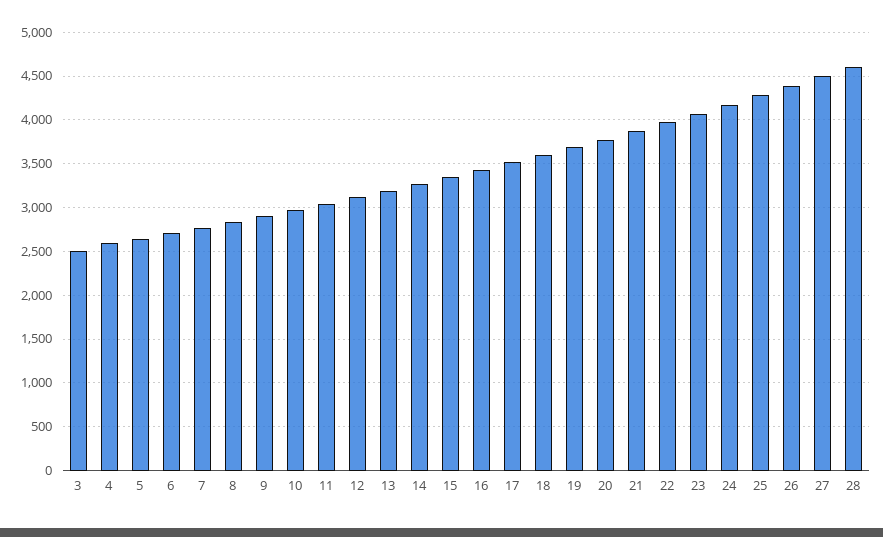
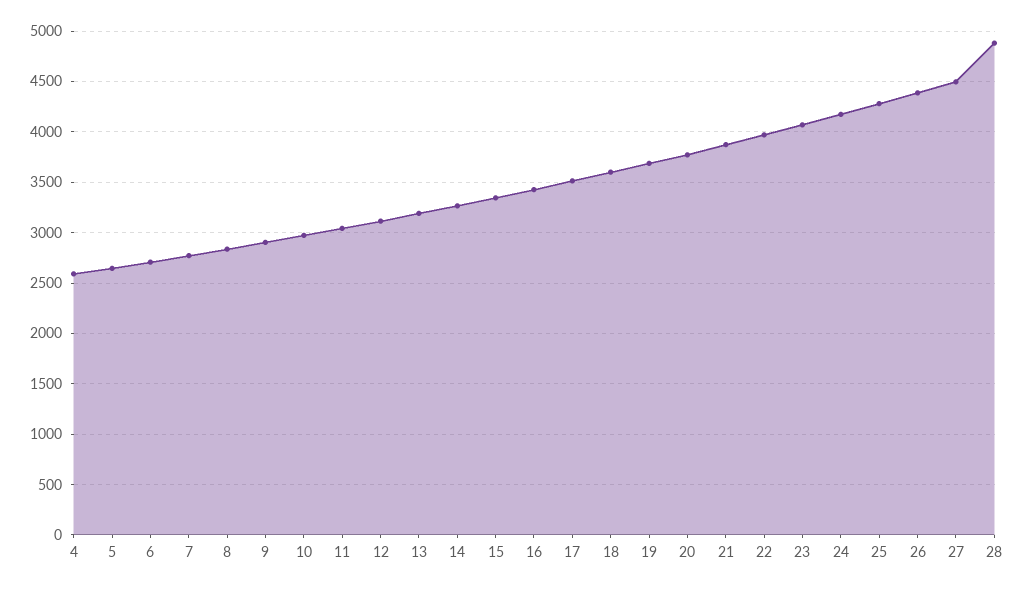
  {
-   "3": 2500,
    "4": 2600,
    "5": 2600,
    "6": 2700,
    "7": 2800,
    "8": 2800,
    "9": 2900,
    "10": 3000,
    "11": 3000,
    "12": 3100,
    "13": 3200,
    "14": 3300,
    "15": 3300,
    "16": 3400,
    "17": 3500,
    "18": 3600,
    "19": 3700,
    "20": 3800,
    "21": 3900,
    "22": 4000,
    "23": 4100,
    "24": 4200,
    "25": 4300,
    "26": 4400,
    "27": 4500,
-   "28": 4600
+   "28": 4900
  }

